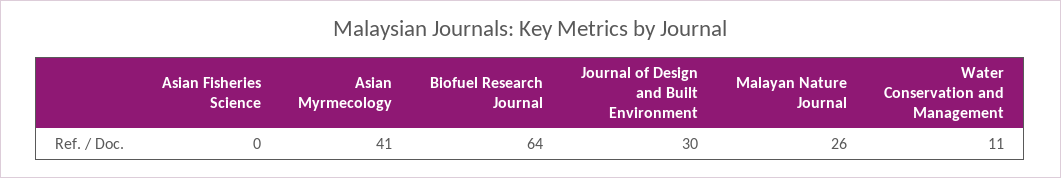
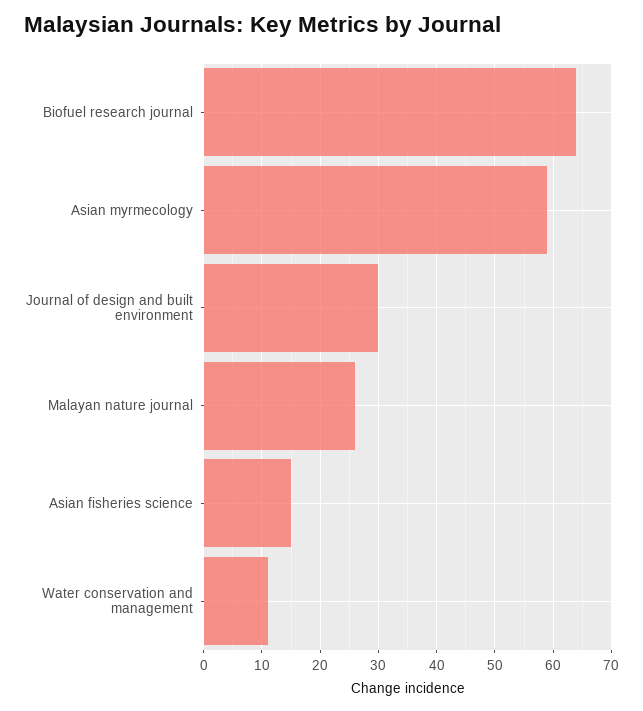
  {
-   "Asian Fisheries Science": 0,
+   "Asian Fisheries Science": 15,
-   "Asian Myrmecology": 41,
+   "Asian Myrmecology": 60,
    "Biofuel Research Journal": 64,
    "Journal of Design and Built Environment": 30,
    "Malayan Nature Journal": 26,
    "Water Conservation and Management": 11
  }

